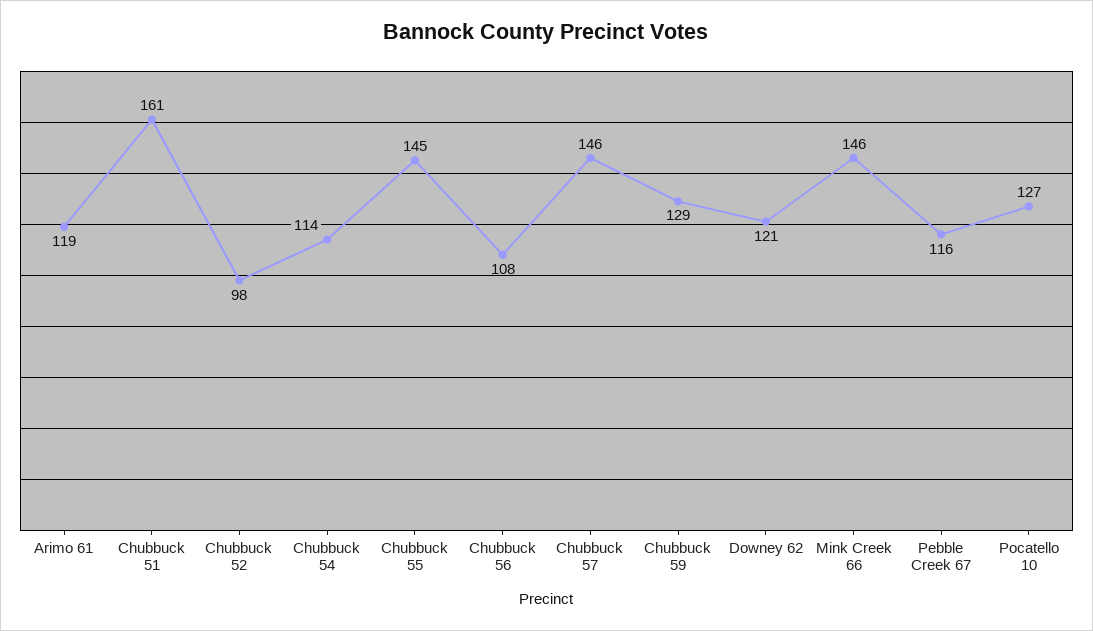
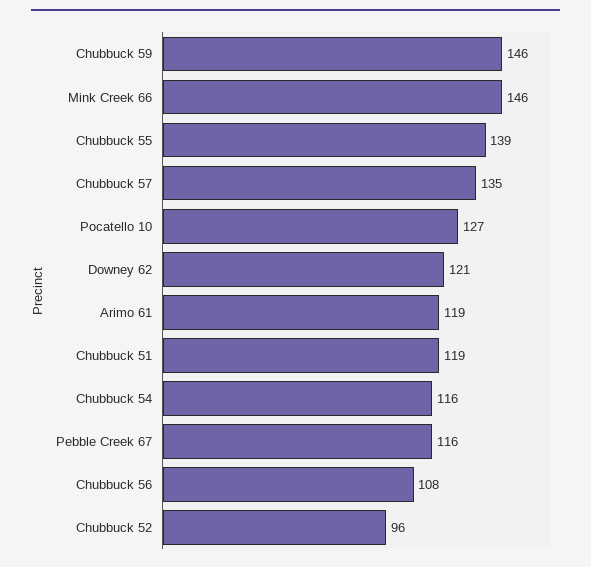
  {
    "Arimo 61": 119,
-   "Chubbuck 51": 161,
+   "Chubbuck 51": 119,
-   "Chubbuck 52": 98,
+   "Chubbuck 52": 96,
-   "Chubbuck 54": 114,
+   "Chubbuck 54": 116,
-   "Chubbuck 55": 145,
+   "Chubbuck 55": 139,
    "Chubbuck 56": 108,
-   "Chubbuck 57": 146,
+   "Chubbuck 57": 135,
-   "Chubbuck 59": 129,
+   "Chubbuck 59": 146,
    "Downey 62": 121,
    "Mink Creek 66": 146,
    "Pebble Creek 67": 116,
    "Pocatello 10": 127
  }

